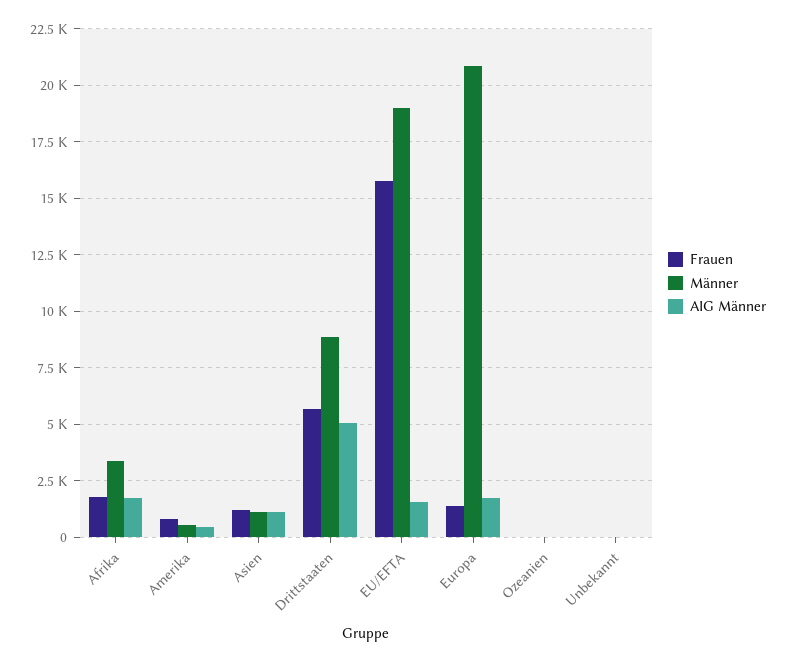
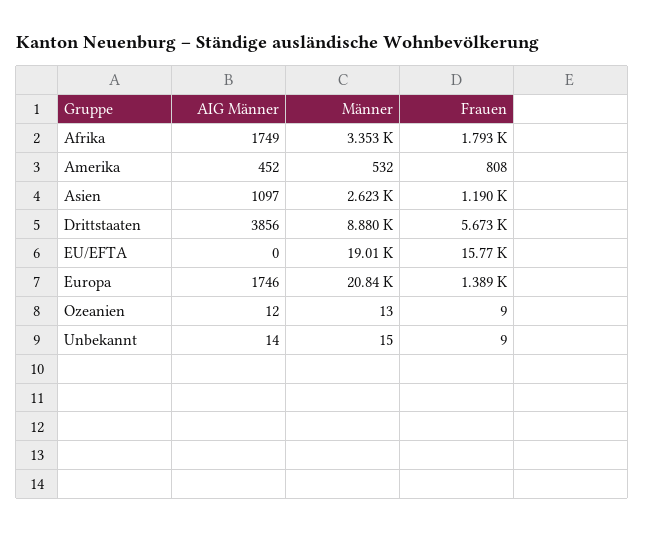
  {
    "Frauen": {
      "Afrika": 1793,
      "Amerika": 808,
      "Asien": 1190,
      "Drittstaaten": 5673,
      "EU/EFTA": 15770,
      "Europa": 1389,
      "Ozeanien": 9,
      "Unbekannt": 9
    },
    "Männer": {
      "Afrika": 3353,
      "Amerika": 532,
-     "Asien": 1000,
+     "Asien": 2623,
      "Drittstaaten": 8880,
      "EU/EFTA": 19010,
      "Europa": 20840,
      "Ozeanien": 13,
      "Unbekannt": 15
    },
    "AIG Männer": {
      "Afrika": 1749,
      "Amerika": 452,
      "Asien": 1097,
-     "Drittstaaten": 5000,
+     "Drittstaaten": 3856,
-     "EU/EFTA": 1500,
+     "EU/EFTA": 0,
      "Europa": 1746,
      "Ozeanien": 12,
      "Unbekannt": 14
    }
  }

